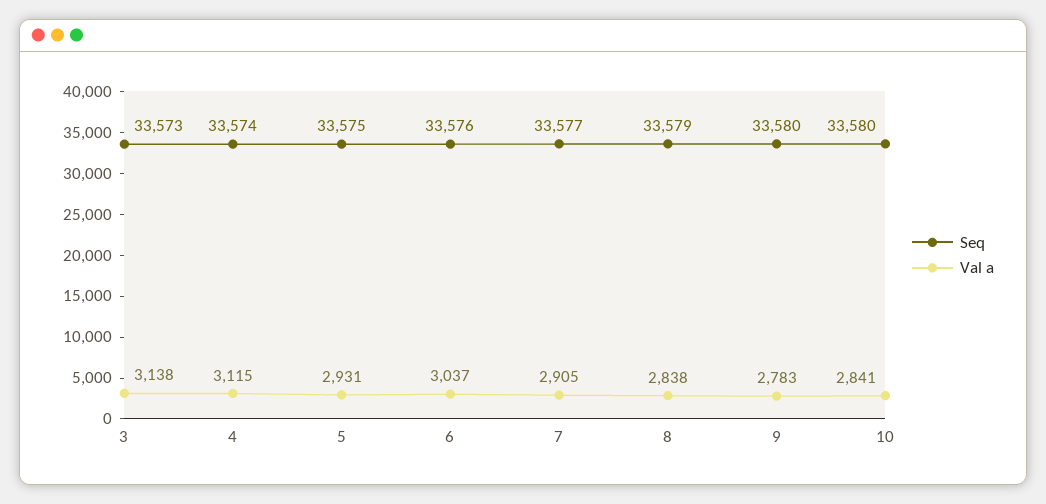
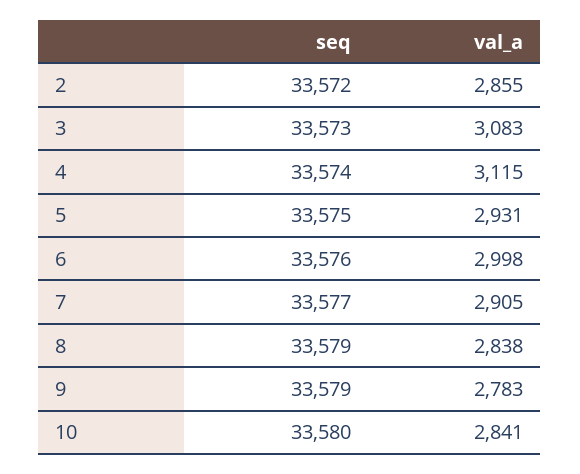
  {
    "Seq": {
      "3": 33573,
      "4": 33574,
      "5": 33575,
      "6": 33576,
      "7": 33577,
      "8": 33579,
-     "9": 33580,
+     "9": 33579,
-     "10": 33580
+     "10": 33580,
+     "2": 33572
    },
    "Val a": {
-     "3": 3138,
+     "3": 3083,
      "4": 3115,
      "5": 2931,
-     "6": 3037,
+     "6": 2998,
      "7": 2905,
      "8": 2838,
      "9": 2783,
-     "10": 2841
+     "10": 2841,
+     "2": 2855
    }
  }

